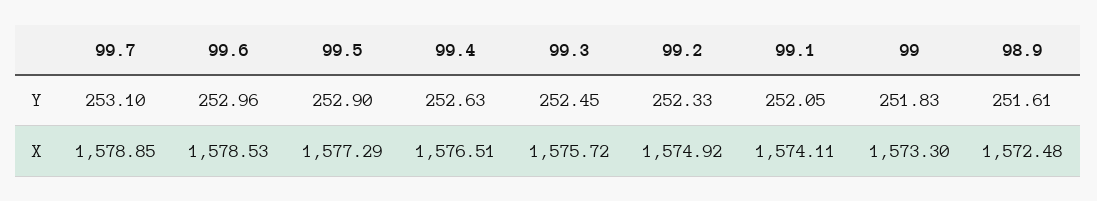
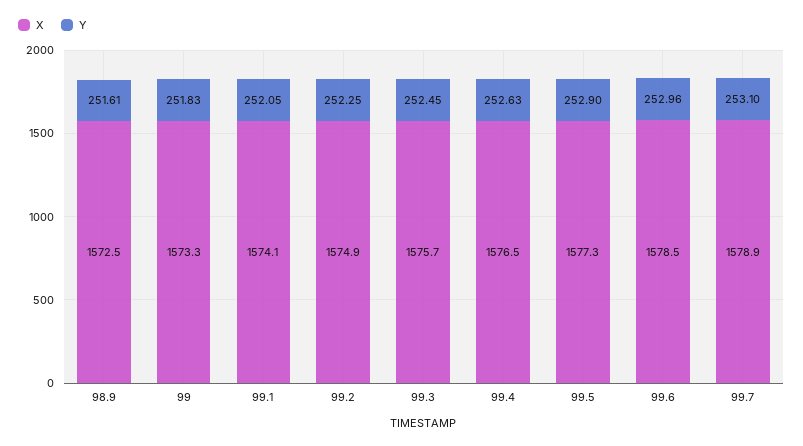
  {
    "Y": {
      "99.7": 253.1,
      "99.6": 252.96,
      "99.5": 252.9,
      "99.4": 252.63,
      "99.3": 252.45,
-     "99.2": 252.33,
+     "99.2": 252.25,
      "99.1": 252.05,
      "99": 251.83,
      "98.9": 251.61
    },
    "X": {
      "99.7": 1578.85,
      "99.6": 1578.53,
      "99.5": 1577.29,
      "99.4": 1576.51,
      "99.3": 1575.72,
      "99.2": 1574.92,
      "99.1": 1574.11,
      "99": 1573.3,
      "98.9": 1572.48
    }
  }

